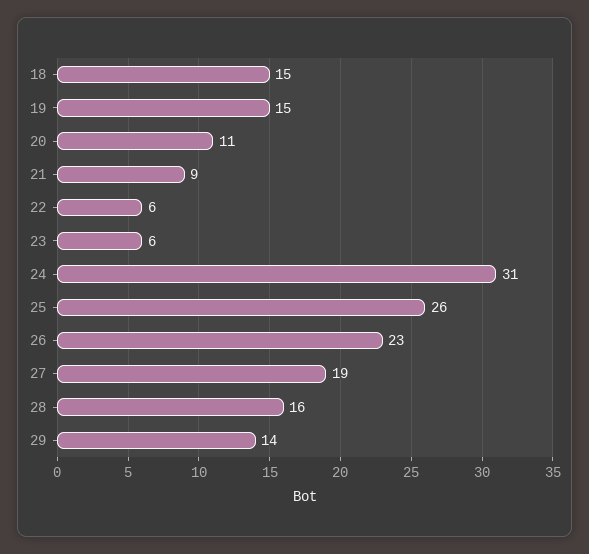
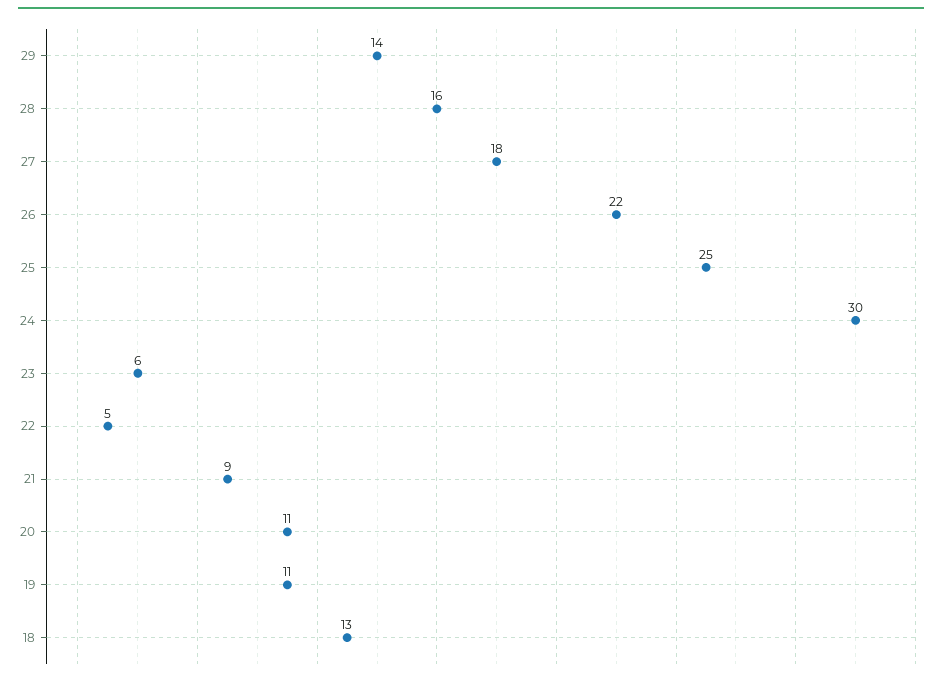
  {
-   "18": 15,
+   "18": 13,
-   "19": 15,
+   "19": 11,
    "20": 11,
    "21": 9,
-   "22": 6,
+   "22": 5,
    "23": 6,
-   "24": 31,
+   "24": 30,
-   "25": 26,
+   "25": 25,
-   "26": 23,
+   "26": 22,
-   "27": 19,
+   "27": 18,
    "28": 16,
    "29": 14
  }

